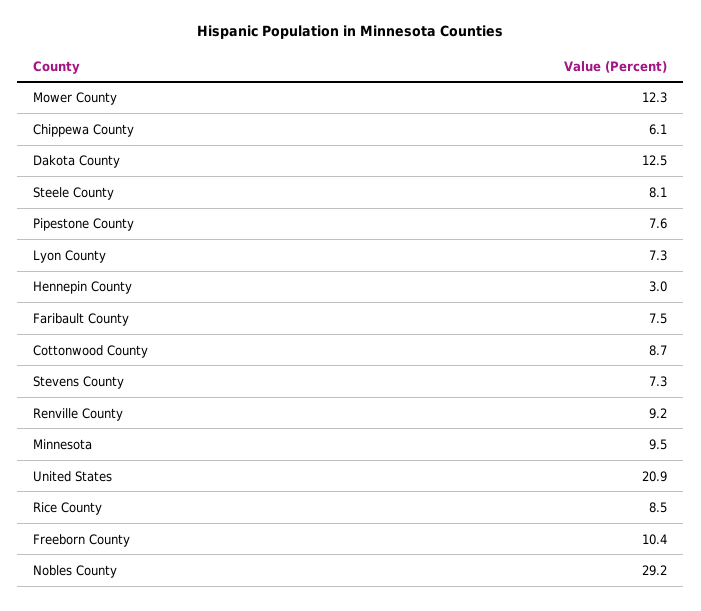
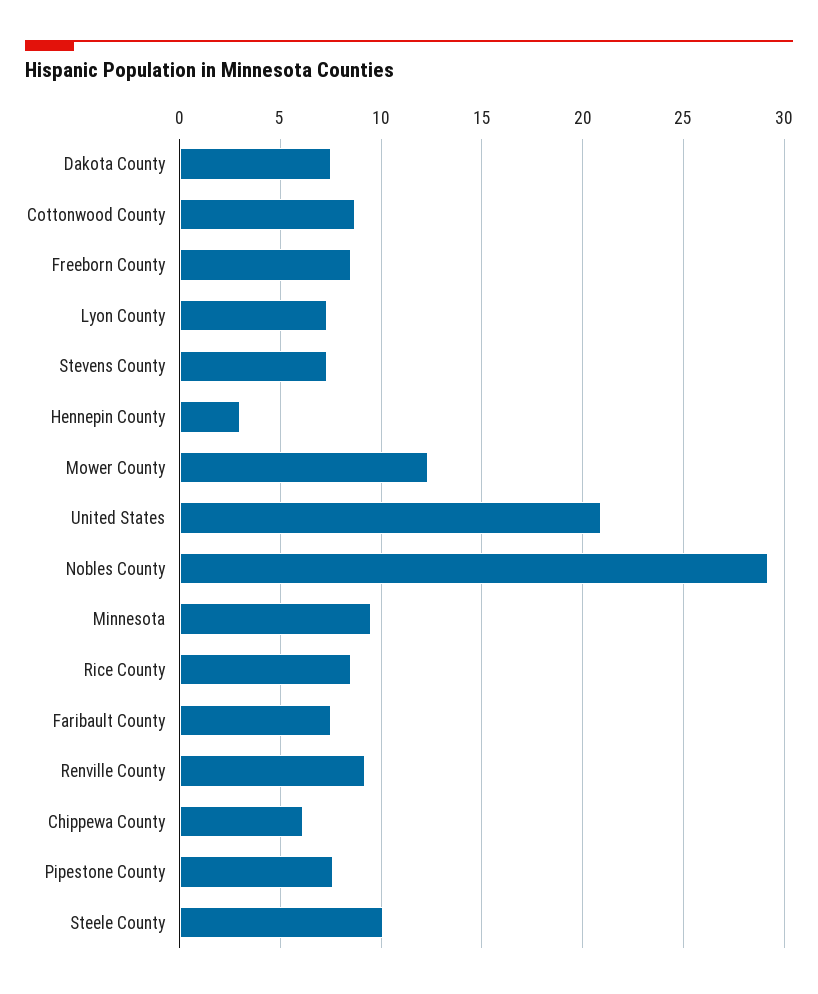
  {
    "Mower County": 12.3,
    "Chippewa County": 6.1,
-   "Dakota County": 12.5,
+   "Dakota County": 7.5,
-   "Steele County": 8.1,
+   "Steele County": 10,
    "Pipestone County": 7.6,
    "Lyon County": 7.3,
    "Hennepin County": 3,
    "Faribault County": 7.5,
    "Cottonwood County": 8.7,
    "Stevens County": 7.3,
    "Renville County": 9.2,
    "Minnesota": 9.5,
    "United States": 20.9,
    "Rice County": 8.5,
-   "Freeborn County": 10.4,
+   "Freeborn County": 8.5,
    "Nobles County": 29.2
  }

